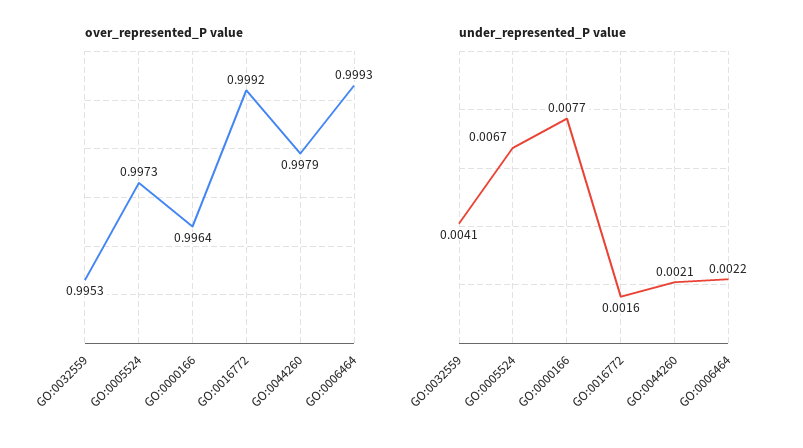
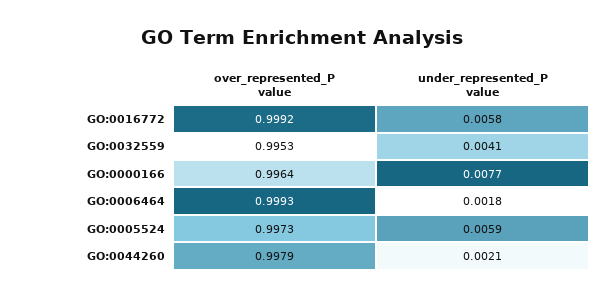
  {
    "over_represented_P value": {
      "GO:0032559": 0.9953,
      "GO:0005524": 0.9973,
      "GO:0000166": 0.9964,
      "GO:0016772": 0.9992,
      "GO:0044260": 0.9979,
      "GO:0006464": 0.9993
    },
    "under_represented_P value": {
      "GO:0032559": 0.0041,
-     "GO:0005524": 0.0067,
+     "GO:0005524": 0.0059,
      "GO:0000166": 0.0077,
-     "GO:0016772": 0.0016,
+     "GO:0016772": 0.0058,
      "GO:0044260": 0.0021,
-     "GO:0006464": 0.0022
+     "GO:0006464": 0.0018
    }
  }

